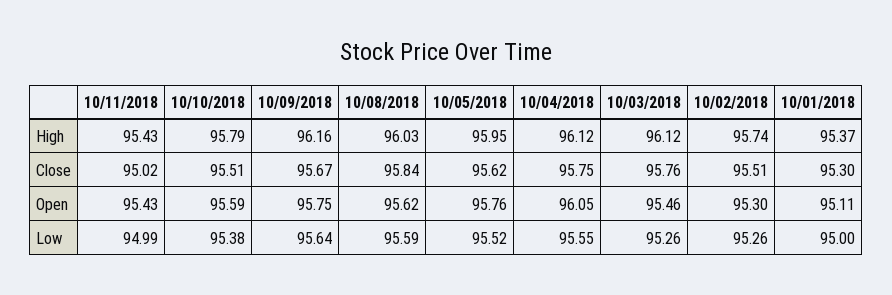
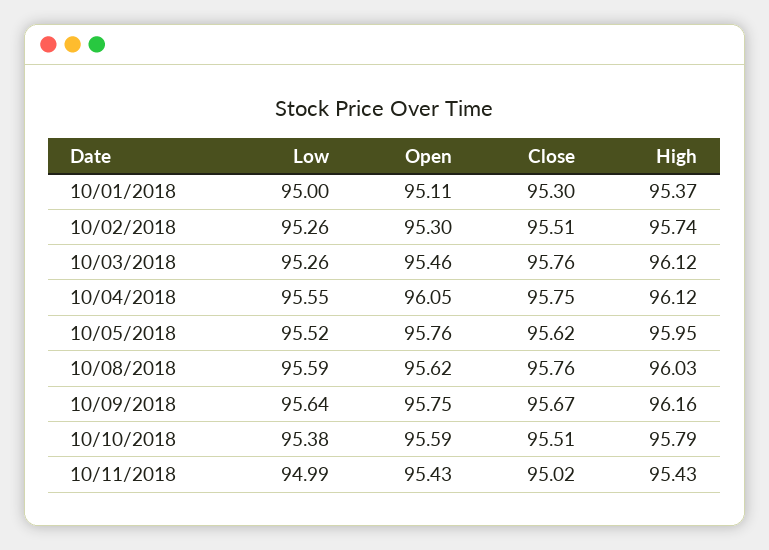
  {
    "10/11/2018": {
      "High": 95.43,
      "Close": 95.02,
      "Open": 95.43,
      "Low": 94.99
    },
    "10/10/2018": {
      "High": 95.79,
      "Close": 95.51,
      "Open": 95.59,
      "Low": 95.38
    },
    "10/09/2018": {
      "High": 96.16,
      "Close": 95.67,
      "Open": 95.75,
      "Low": 95.64
    },
    "10/08/2018": {
      "High": 96.03,
-     "Close": 95.84,
+     "Close": 95.76,
      "Open": 95.62,
      "Low": 95.59
    },
    "10/05/2018": {
      "High": 95.95,
      "Close": 95.62,
      "Open": 95.76,
      "Low": 95.52
    },
    "10/04/2018": {
      "High": 96.12,
      "Close": 95.75,
      "Open": 96.05,
      "Low": 95.55
    },
    "10/03/2018": {
      "High": 96.12,
      "Close": 95.76,
      "Open": 95.46,
      "Low": 95.26
    },
    "10/02/2018": {
      "High": 95.74,
      "Close": 95.51,
      "Open": 95.3,
      "Low": 95.26
    },
    "10/01/2018": {
      "High": 95.37,
      "Close": 95.3,
      "Open": 95.11,
      "Low": 95
    }
  }

